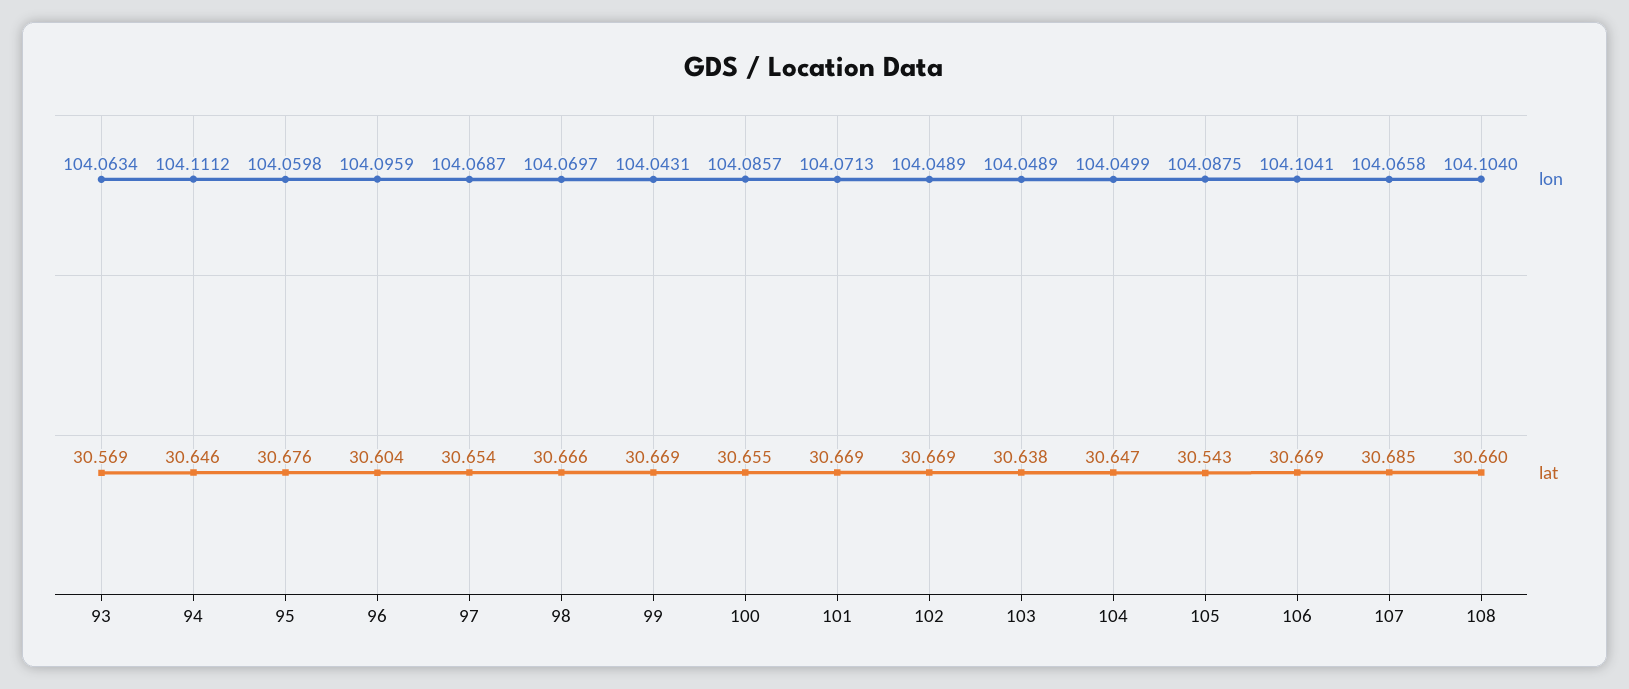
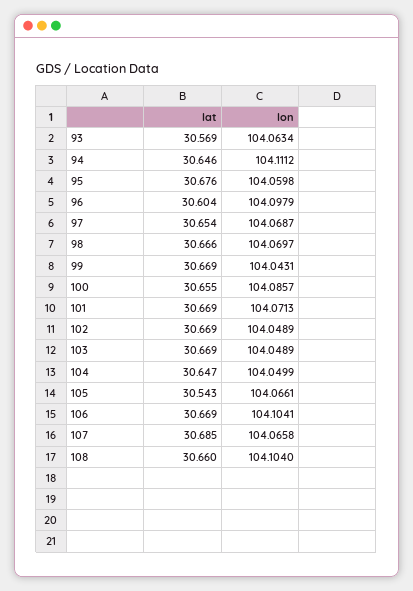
  {
    "lon": {
      "93": 104.0634,
      "94": 104.1112,
      "95": 104.0598,
-     "96": 104.0959,
+     "96": 104.0979,
      "97": 104.0687,
      "98": 104.0697,
      "99": 104.0431,
      "100": 104.0857,
      "101": 104.0713,
      "102": 104.0489,
      "103": 104.0489,
      "104": 104.0499,
-     "105": 104.0875,
+     "105": 104.0661,
      "106": 104.1041,
      "107": 104.0658,
      "108": 104.104
    },
    "lat": {
      "93": 30.569,
      "94": 30.646,
      "95": 30.676,
      "96": 30.604,
      "97": 30.654,
      "98": 30.666,
      "99": 30.669,
      "100": 30.655,
      "101": 30.669,
      "102": 30.669,
-     "103": 30.638,
+     "103": 30.669,
      "104": 30.647,
      "105": 30.543,
      "106": 30.669,
      "107": 30.685,
      "108": 30.66
    }
  }

